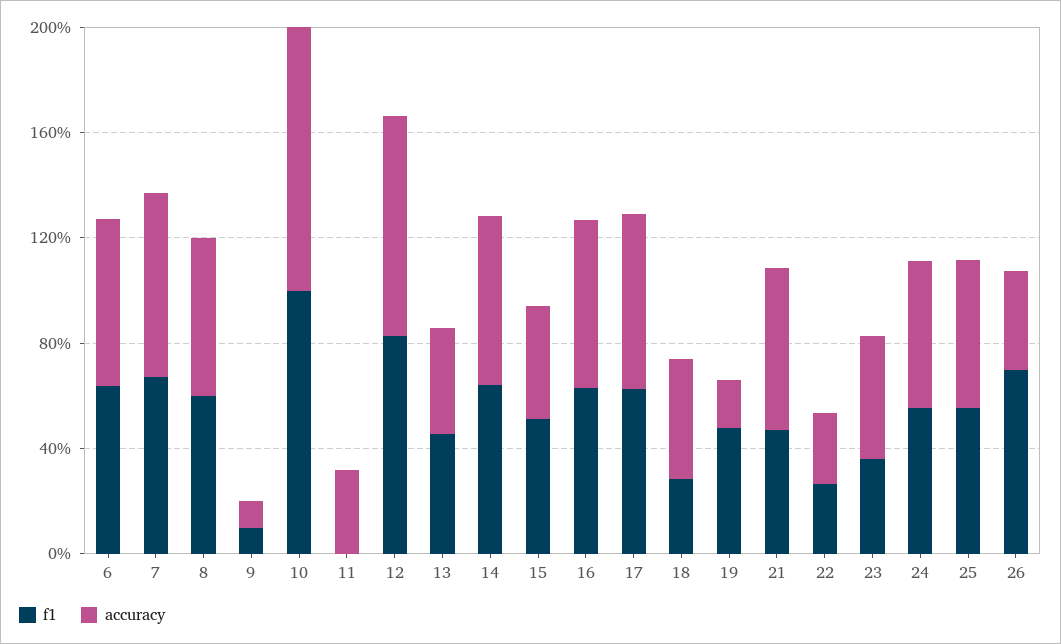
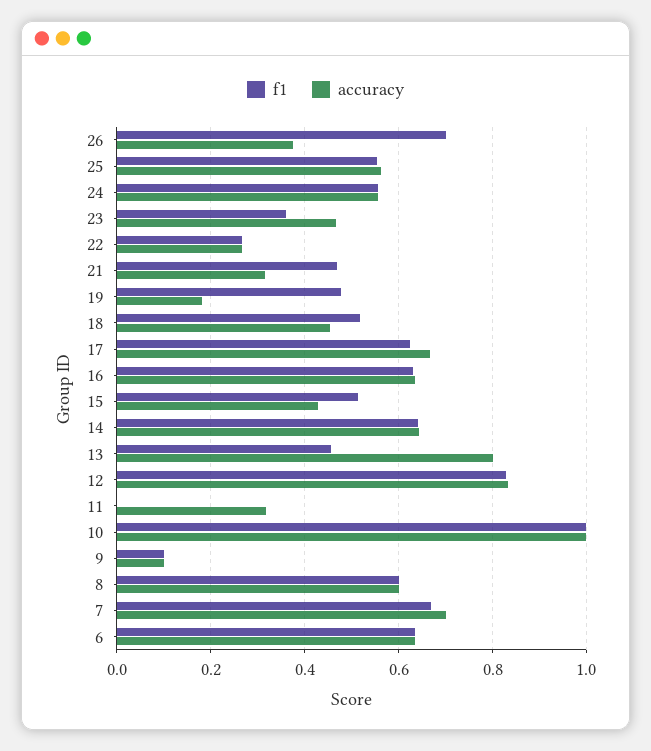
  {
    "f1": {
      "6": 0.64,
      "7": 0.68,
      "8": 0.6,
      "9": 0.1,
      "10": 1,
      "11": 0,
      "12": 0.82,
      "13": 0.46,
      "14": 0.64,
      "15": 0.52,
      "16": 0.64,
      "17": 0.62,
-     "18": 0.3,
+     "18": 0.52,
      "19": 0.48,
      "21": 0.46,
      "22": 0.26,
      "23": 0.36,
      "24": 0.56,
      "25": 0.56,
      "26": 0.7
    },
    "accuracy": {
      "6": 0.64,
      "7": 0.7,
      "8": 0.6,
      "9": 0.1,
      "10": 1,
      "11": 0.32,
      "12": 0.84,
-     "13": 0.4,
+     "13": 0.8,
      "14": 0.64,
      "15": 0.42,
      "16": 0.64,
      "17": 0.66,
      "18": 0.46,
      "19": 0.18,
-     "21": 0.6,
+     "21": 0.32,
      "22": 0.26,
      "23": 0.46,
      "24": 0.56,
      "25": 0.56,
      "26": 0.38
    }
  }

